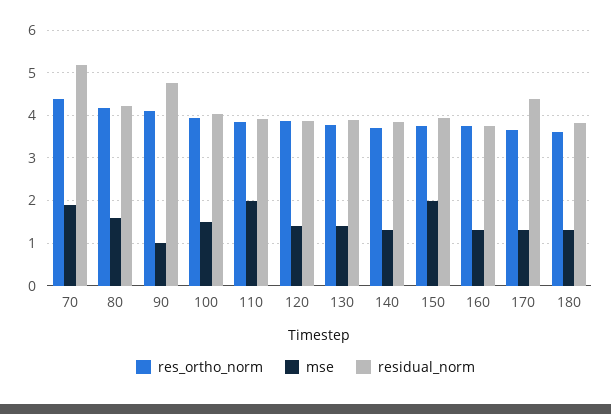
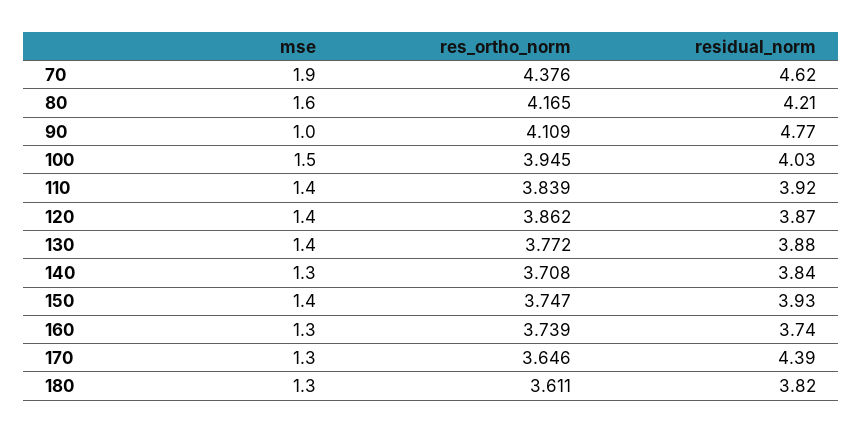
  {
    "res_ortho_norm": {
      "70": 4.376,
      "80": 4.165,
      "90": 4.109,
      "100": 3.945,
      "110": 3.839,
      "120": 3.862,
      "130": 3.772,
      "140": 3.708,
      "150": 3.747,
      "160": 3.739,
      "170": 3.646,
      "180": 3.611
    },
    "mse": {
      "70": 1.9,
      "80": 1.6,
      "90": 1,
      "100": 1.5,
-     "110": 2,
+     "110": 1.4,
      "120": 1.4,
      "130": 1.4,
      "140": 1.3,
-     "150": 2,
+     "150": 1.4,
      "160": 1.3,
      "170": 1.3,
      "180": 1.3
    },
    "residual_norm": {
-     "70": 5.2,
+     "70": 4.62,
      "80": 4.21,
      "90": 4.77,
      "100": 4.03,
      "110": 3.92,
      "120": 3.87,
      "130": 3.88,
      "140": 3.84,
      "150": 3.93,
      "160": 3.74,
      "170": 4.39,
      "180": 3.82
    }
  }

